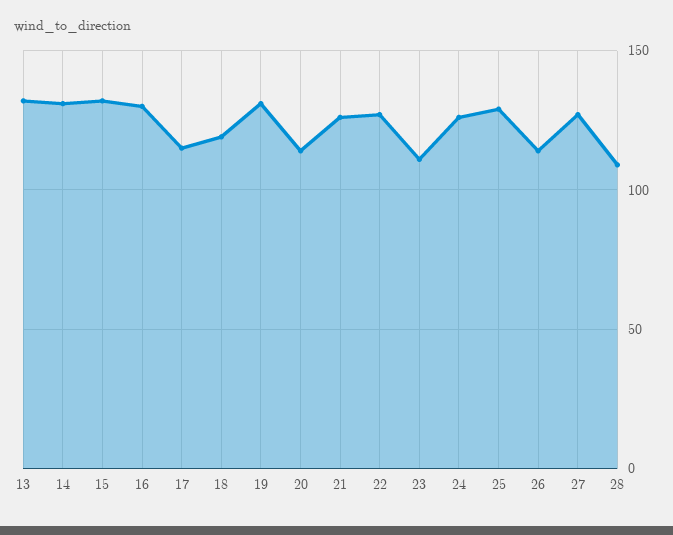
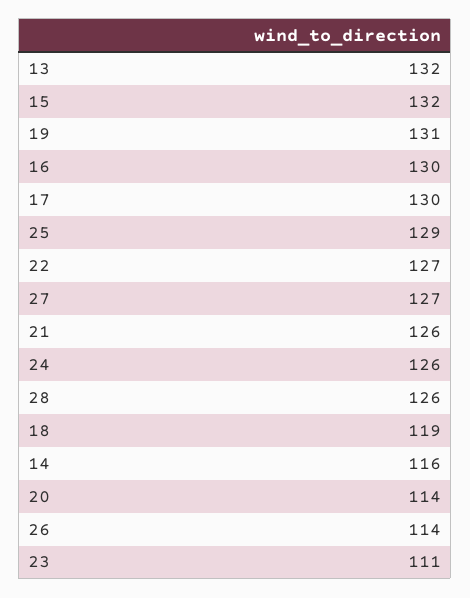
  {
    "13": 132,
-   "14": 130,
+   "14": 116,
    "15": 132,
    "16": 130,
-   "17": 115,
+   "17": 130,
    "18": 119,
    "19": 131,
    "20": 114,
    "21": 126,
    "22": 127,
    "23": 111,
    "24": 126,
    "25": 129,
    "26": 114,
    "27": 127,
-   "28": 110
+   "28": 126
  }

